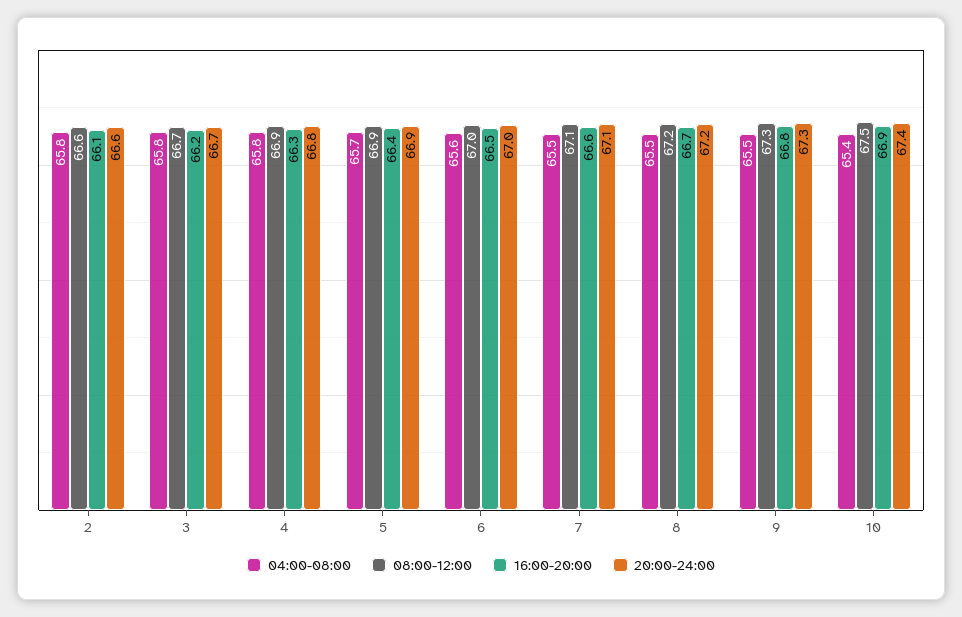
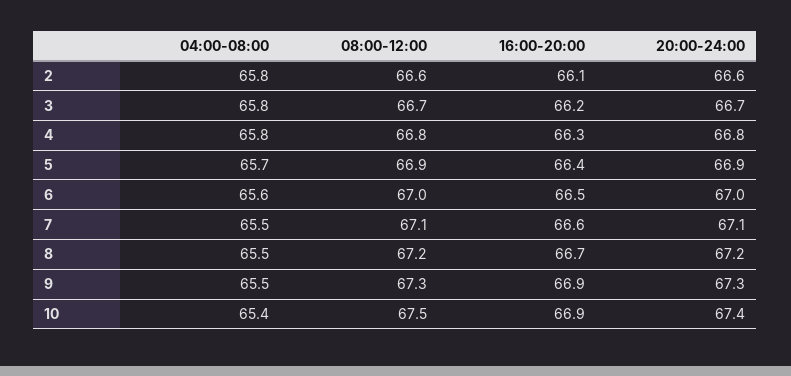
  {
    "04:00-08:00": {
      "2": 65.8,
      "3": 65.8,
      "4": 65.8,
      "5": 65.7,
      "6": 65.6,
      "7": 65.5,
      "8": 65.5,
      "9": 65.5,
      "10": 65.4
    },
    "08:00-12:00": {
      "2": 66.6,
      "3": 66.7,
-     "4": 66.9,
+     "4": 66.8,
      "5": 66.9,
      "6": 67,
      "7": 67.1,
      "8": 67.2,
      "9": 67.3,
      "10": 67.5
    },
    "16:00-20:00": {
      "2": 66.1,
      "3": 66.2,
      "4": 66.3,
      "5": 66.4,
      "6": 66.5,
      "7": 66.6,
      "8": 66.7,
-     "9": 66.8,
+     "9": 66.9,
      "10": 66.9
    },
    "20:00-24:00": {
      "2": 66.6,
      "3": 66.7,
      "4": 66.8,
      "5": 66.9,
      "6": 67,
      "7": 67.1,
      "8": 67.2,
      "9": 67.3,
      "10": 67.4
    }
  }

